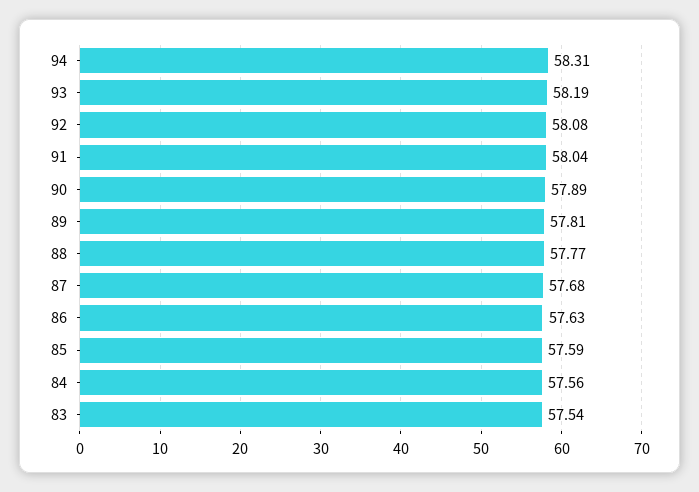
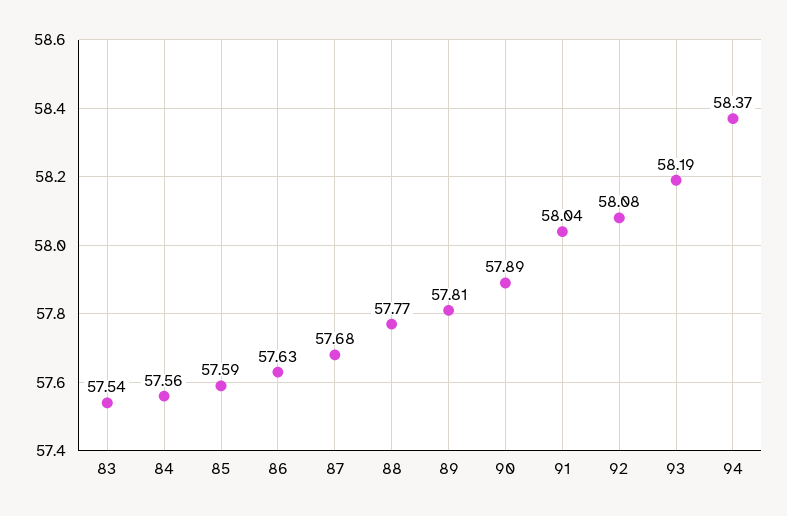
  {
-   "94": 58.31,
+   "94": 58.37,
    "93": 58.19,
    "92": 58.08,
    "91": 58.04,
    "90": 57.89,
    "89": 57.81,
    "88": 57.77,
    "87": 57.68,
    "86": 57.63,
    "85": 57.59,
    "84": 57.56,
    "83": 57.54
  }

